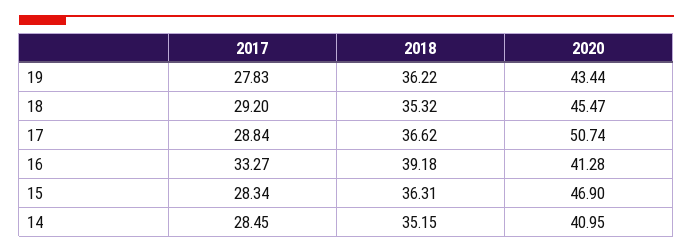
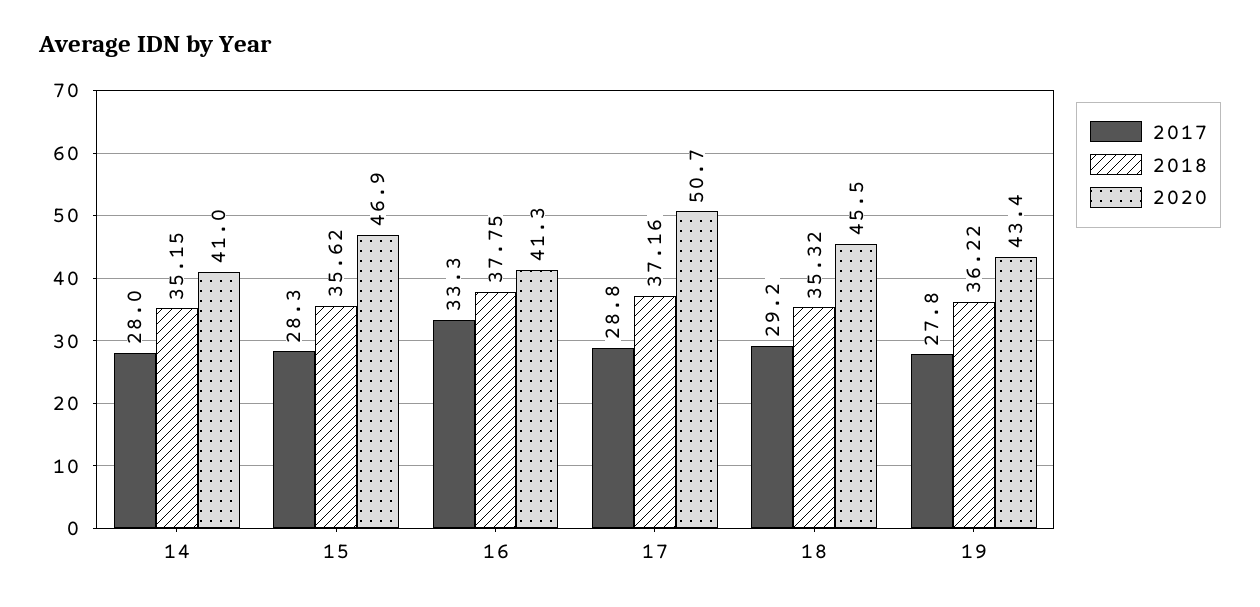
  {
    "2017": {
      "19": 27.83,
      "18": 29.2,
      "17": 28.84,
      "16": 33.27,
      "15": 28.34,
-     "14": 28.45
+     "14": 28
    },
    "2018": {
      "19": 36.22,
      "18": 35.32,
-     "17": 36.62,
+     "17": 37.16,
-     "16": 39.18,
+     "16": 37.75,
-     "15": 36.31,
+     "15": 35.62,
      "14": 35.15
    },
    "2020": {
      "19": 43.44,
      "18": 45.47,
      "17": 50.74,
      "16": 41.28,
      "15": 46.9,
      "14": 40.95
    }
  }

